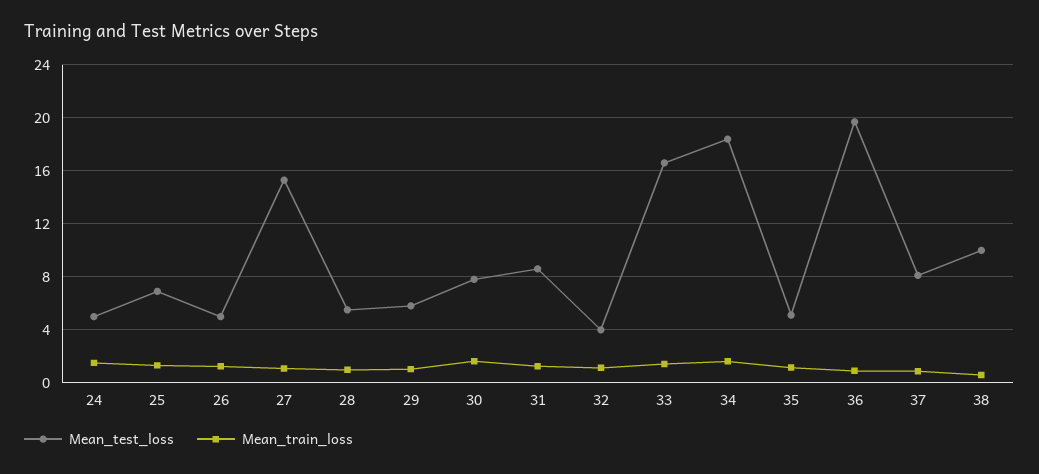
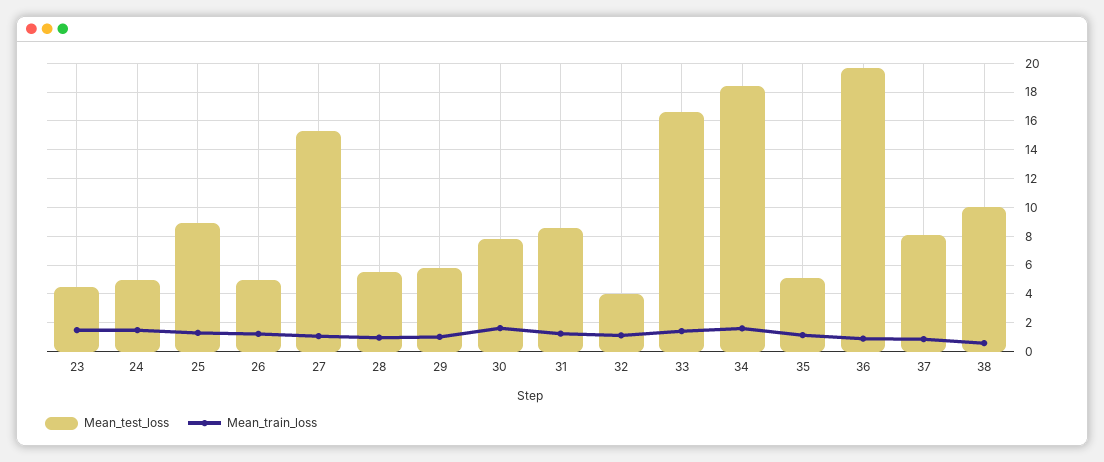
  {
    "Mean_test_loss": {
      "24": 5,
-     "25": 7,
+     "25": 9,
      "26": 5,
      "27": 15.5,
      "28": 5.5,
      "29": 6,
      "30": 8,
      "31": 8.5,
      "32": 4,
      "33": 16.5,
      "34": 18.5,
      "35": 5,
      "36": 19.5,
      "37": 8,
-     "38": 10
+     "38": 10,
+     "23": 4.5
    },
    "Mean_train_loss": {
      "24": 1.5,
      "25": 1.5,
      "26": 1,
      "27": 1,
      "28": 1,
      "29": 1,
      "30": 1.5,
      "31": 1.5,
      "32": 1,
      "33": 1.5,
      "34": 1.5,
      "35": 1,
      "36": 1,
      "37": 1,
-     "38": 0.5
+     "38": 0.5,
+     "23": 1.5
    }
  }

